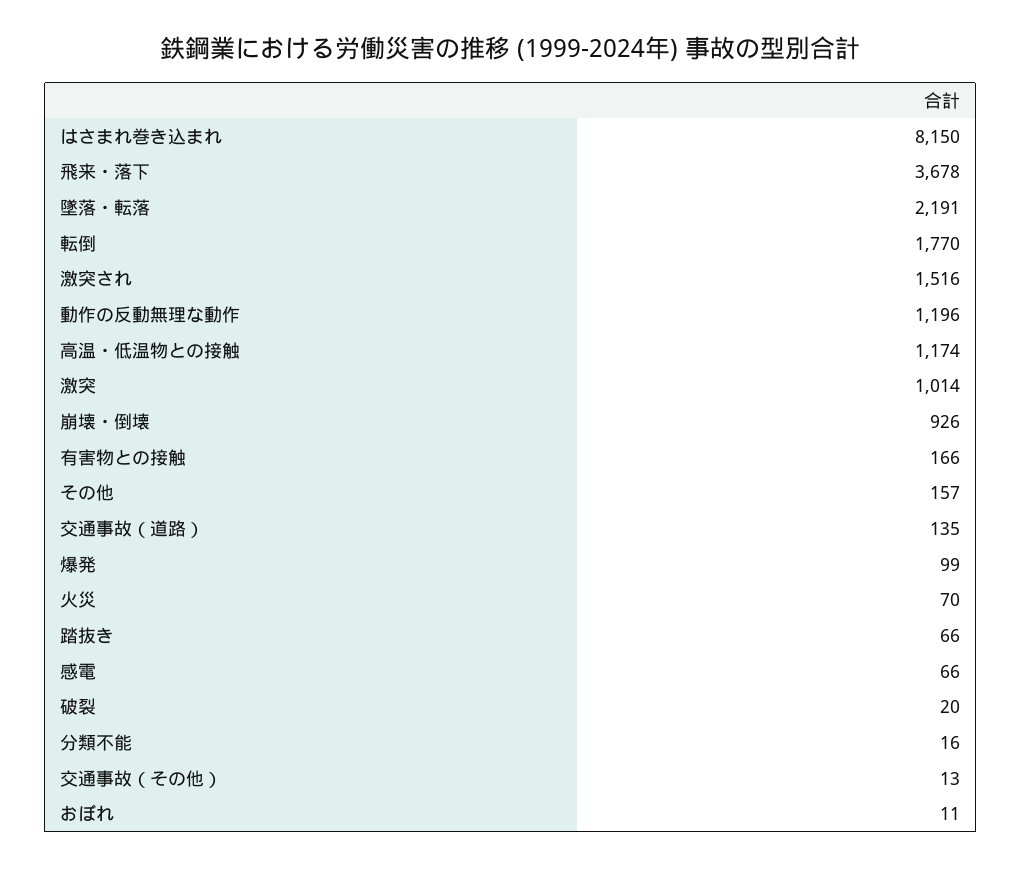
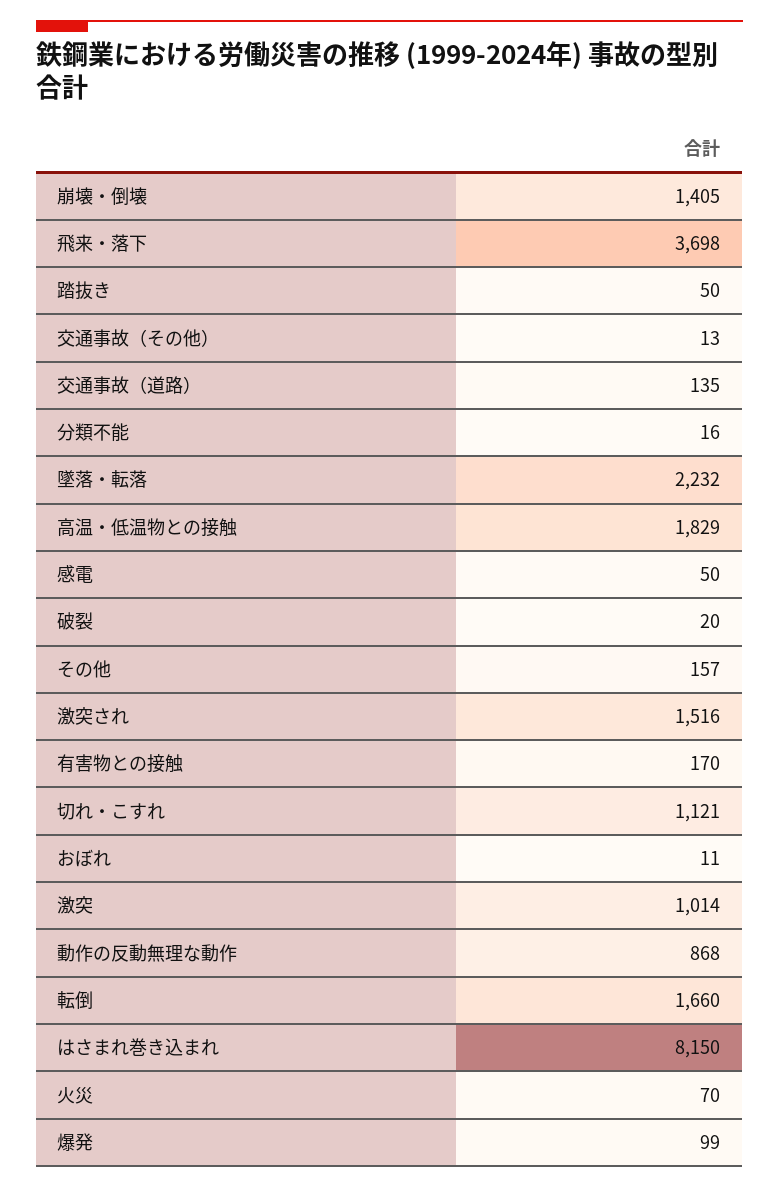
  {
    "はさまれ巻き込まれ": 8150,
-   "飛来・落下": 3678,
+   "飛来・落下": 3698,
-   "墜落・転落": 2191,
+   "墜落・転落": 2232,
-   "転倒": 1770,
+   "転倒": 1660,
    "激突され": 1516,
-   "動作の反動無理な動作": 1196,
+   "動作の反動無理な動作": 868,
-   "高温・低温物との接触": 1174,
+   "高温・低温物との接触": 1829,
    "激突": 1014,
-   "崩壊・倒壊": 926,
+   "崩壊・倒壊": 1405,
-   "有害物との接触": 166,
+   "有害物との接触": 170,
    "その他": 157,
    "交通事故（道路）": 135,
    "爆発": 99,
    "火災": 70,
-   "踏抜き": 66,
+   "踏抜き": 50,
-   "感電": 66,
+   "感電": 50,
    "破裂": 20,
    "分類不能": 16,
    "交通事故（その他）": 13,
-   "おぼれ": 11
+   "おぼれ": 11,
+   "切れ・こすれ": 1121
  }

